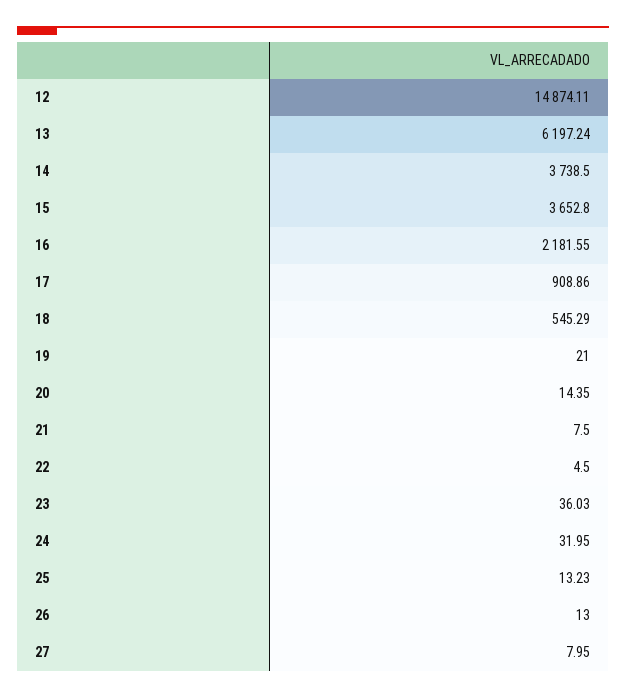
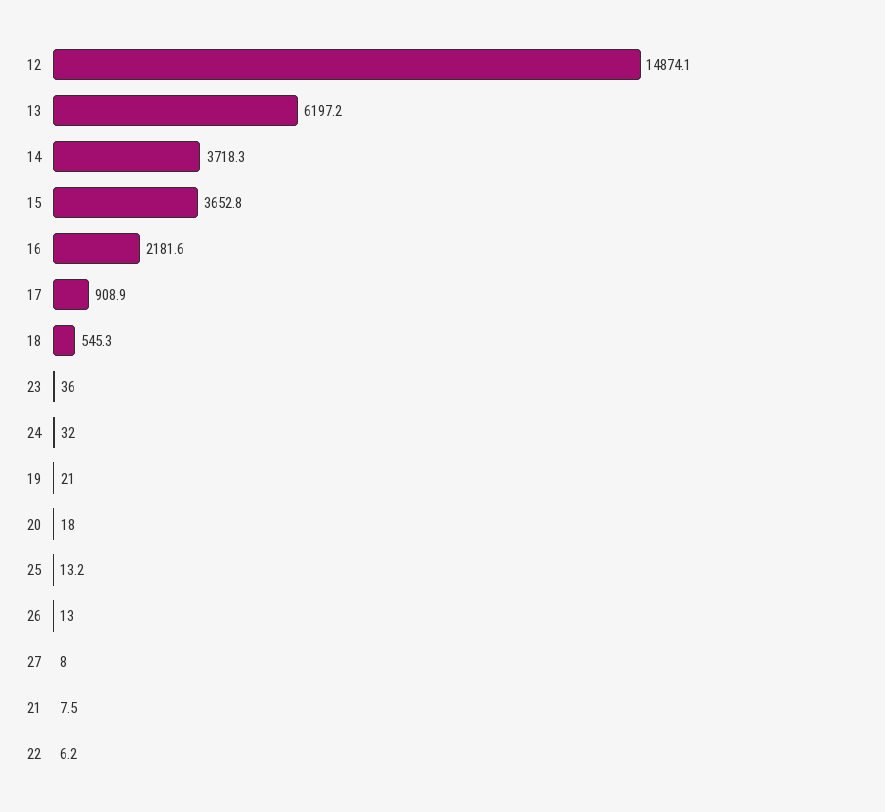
  {
    "12": 14874.11,
    "13": 6197.24,
-   "14": 3738.5,
+   "14": 3718.3,
    "15": 3652.8,
    "16": 2181.55,
    "17": 908.86,
    "18": 545.29,
    "19": 21,
-   "20": 14.35,
+   "20": 18,
    "21": 7.5,
-   "22": 4.5,
+   "22": 6.2,
    "23": 36.03,
    "24": 31.95,
    "25": 13.23,
    "26": 13,
    "27": 7.95
  }

